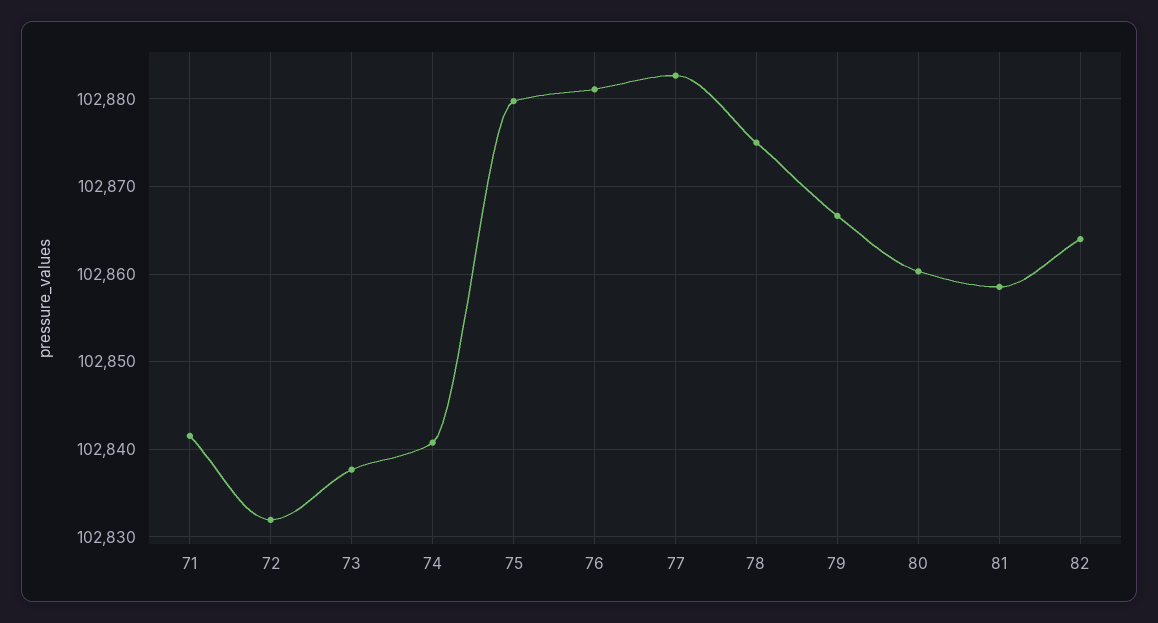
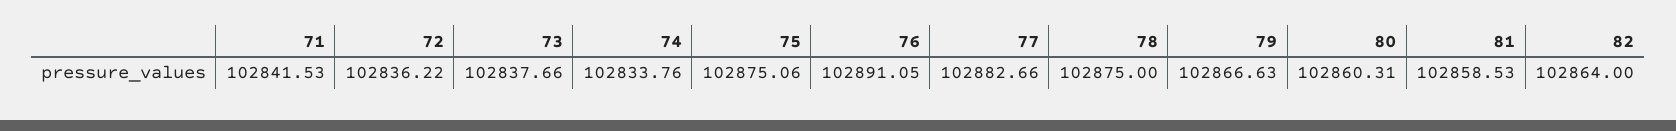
  {
    "71": 102841.53,
-   "72": 102832,
+   "72": 102836.22,
    "73": 102837.66,
-   "74": 102841,
+   "74": 102833.76,
-   "75": 102880,
+   "75": 102875.06,
-   "76": 102881,
+   "76": 102891.05,
    "77": 102882.66,
    "78": 102875,
    "79": 102866.63,
    "80": 102860.31,
    "81": 102858.53,
    "82": 102864
  }

